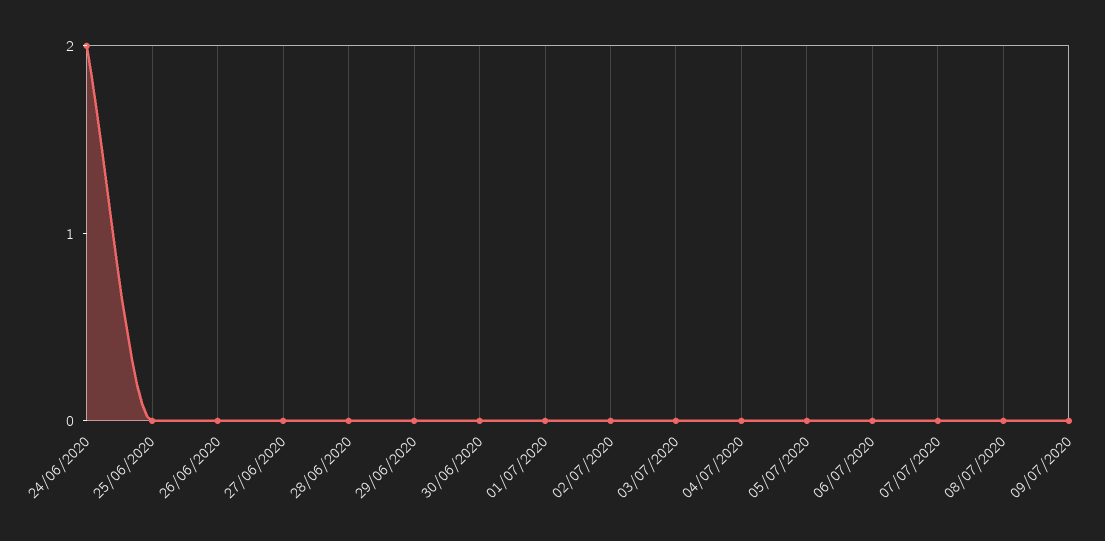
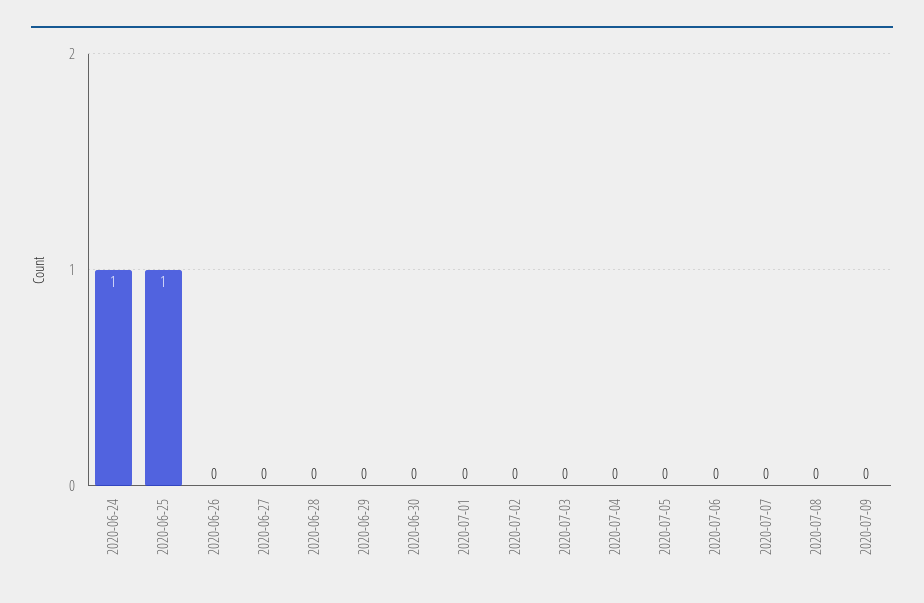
  {
-   "24/06/2020": 2,
+   "24/06/2020": 1,
-   "25/06/2020": 0,
+   "25/06/2020": 1,
    "26/06/2020": 0,
    "27/06/2020": 0,
    "28/06/2020": 0,
    "29/06/2020": 0,
    "30/06/2020": 0,
    "01/07/2020": 0,
    "02/07/2020": 0,
    "03/07/2020": 0,
    "04/07/2020": 0,
    "05/07/2020": 0,
    "06/07/2020": 0,
    "07/07/2020": 0,
    "08/07/2020": 0,
    "09/07/2020": 0
  }

